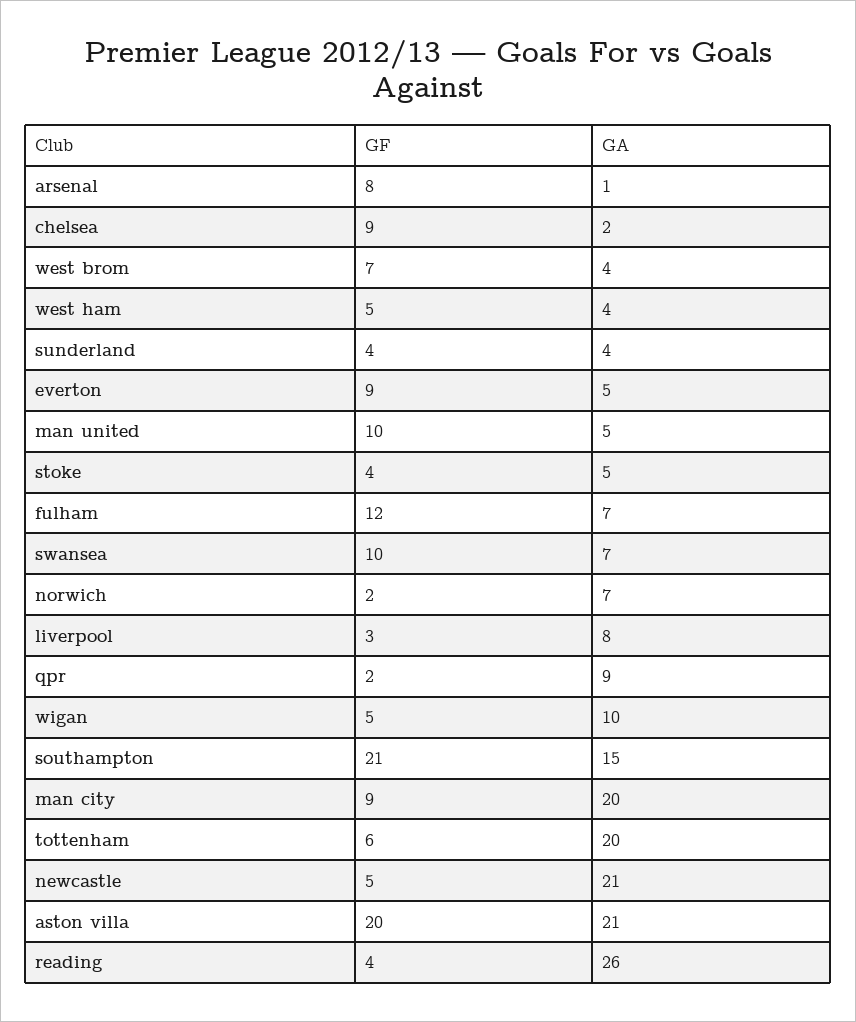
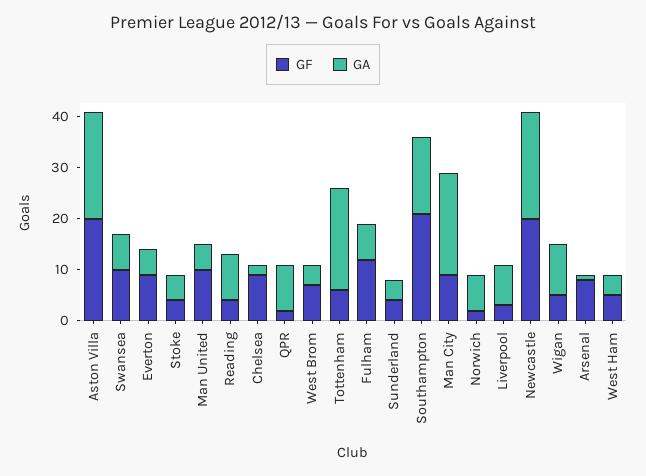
  {
    "GF": {
      "arsenal": 8,
      "chelsea": 9,
      "west brom": 7,
      "west ham": 5,
      "sunderland": 4,
      "everton": 9,
      "man united": 10,
      "stoke": 4,
      "fulham": 12,
      "swansea": 10,
      "norwich": 2,
      "liverpool": 3,
      "qpr": 2,
      "wigan": 5,
      "southampton": 21,
      "man city": 9,
      "tottenham": 6,
-     "newcastle": 5,
+     "newcastle": 20,
      "aston villa": 20,
      "reading": 4
    },
    "GA": {
      "arsenal": 1,
      "chelsea": 2,
      "west brom": 4,
      "west ham": 4,
      "sunderland": 4,
      "everton": 5,
      "man united": 5,
      "stoke": 5,
      "fulham": 7,
      "swansea": 7,
      "norwich": 7,
      "liverpool": 8,
      "qpr": 9,
      "wigan": 10,
      "southampton": 15,
      "man city": 20,
      "tottenham": 20,
      "newcastle": 21,
      "aston villa": 21,
-     "reading": 26
+     "reading": 10
    }
  }

